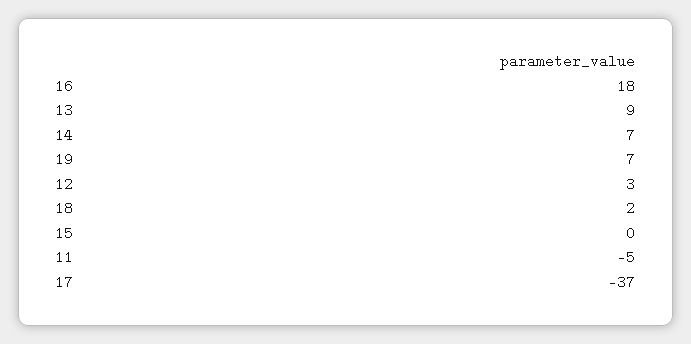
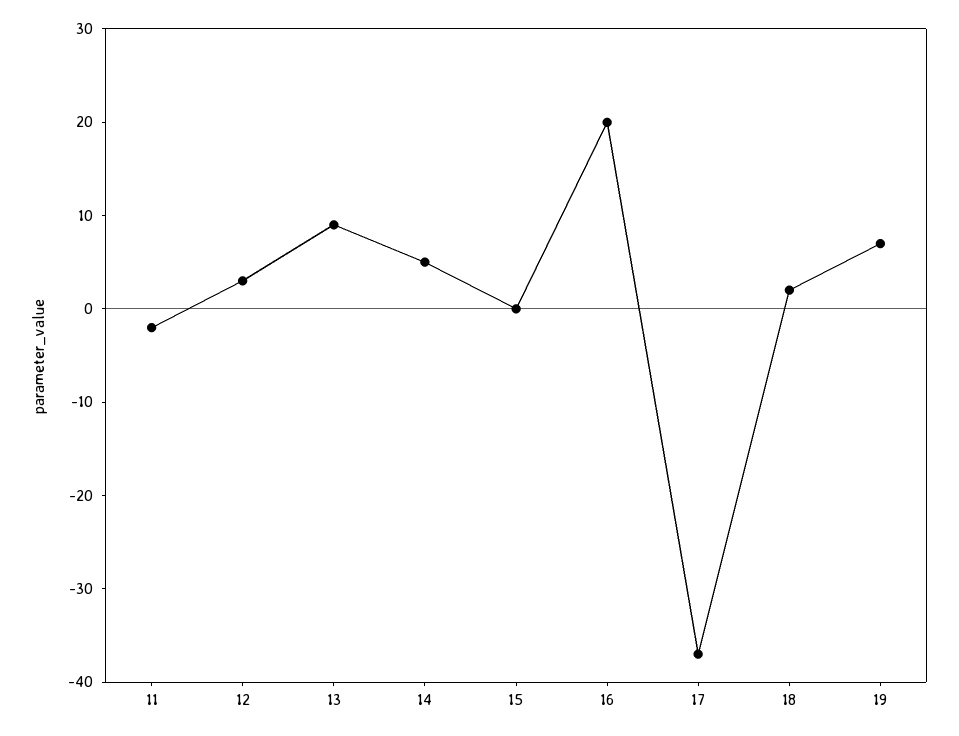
  {
-   "16": 18,
+   "16": 20,
    "13": 9,
-   "14": 7,
+   "14": 5,
    "19": 7,
    "12": 3,
    "18": 2,
    "15": 0,
-   "11": -5,
+   "11": -2,
    "17": -37
  }

